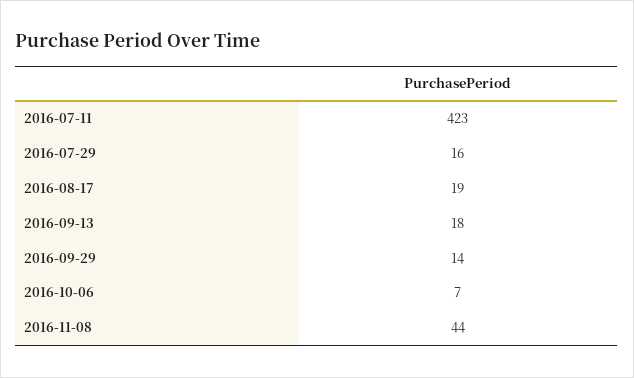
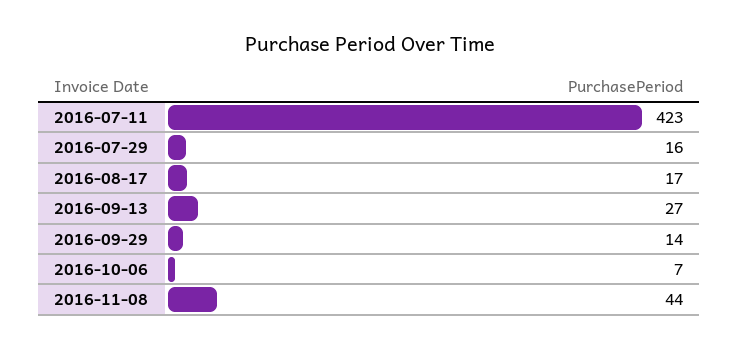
  {
    "2016-07-11": 423,
    "2016-07-29": 16,
-   "2016-08-17": 19,
+   "2016-08-17": 17,
-   "2016-09-13": 18,
+   "2016-09-13": 27,
    "2016-09-29": 14,
    "2016-10-06": 7,
    "2016-11-08": 44
  }

